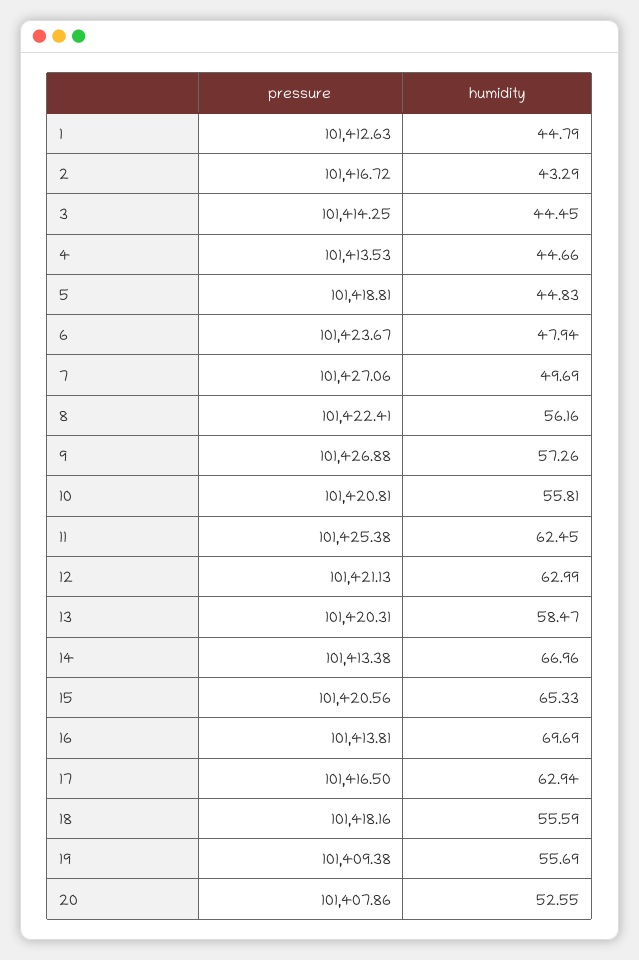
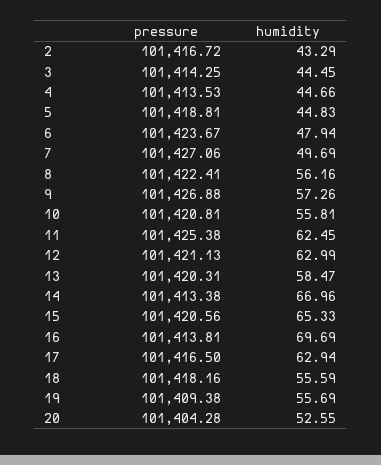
  {
    "pressure": {
-     "1": 101412.63,
      "2": 101416.72,
      "3": 101414.25,
      "4": 101413.53,
      "5": 101418.81,
      "6": 101423.67,
      "7": 101427.06,
      "8": 101422.41,
      "9": 101426.88,
      "10": 101420.81,
      "11": 101425.38,
      "12": 101421.13,
      "13": 101420.31,
      "14": 101413.38,
      "15": 101420.56,
      "16": 101413.81,
      "17": 101416.5,
      "18": 101418.16,
      "19": 101409.38,
-     "20": 101407.86
+     "20": 101404.28
    },
    "humidity": {
-     "1": 44.79,
      "2": 43.29,
      "3": 44.45,
      "4": 44.66,
      "5": 44.83,
      "6": 47.94,
      "7": 49.69,
      "8": 56.16,
      "9": 57.26,
      "10": 55.81,
      "11": 62.45,
      "12": 62.99,
      "13": 58.47,
      "14": 66.96,
      "15": 65.33,
      "16": 69.69,
      "17": 62.94,
      "18": 55.59,
      "19": 55.69,
      "20": 52.55
    }
  }

